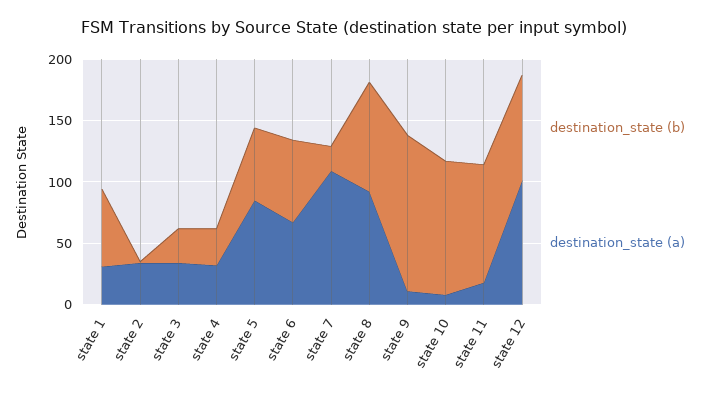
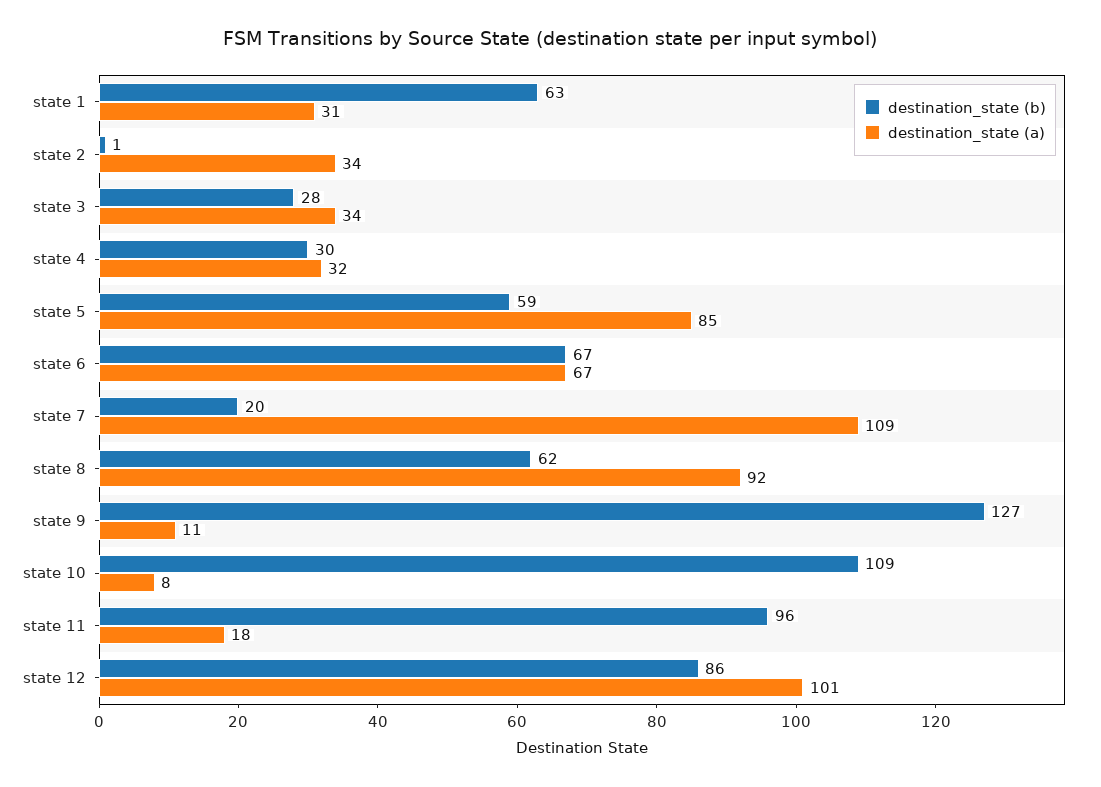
  {
    "destination_state (b)": {
      "state 1": 63,
      "state 2": 1,
      "state 3": 28,
      "state 4": 30,
      "state 5": 59,
      "state 6": 67,
      "state 7": 20,
-     "state 8": 90,
+     "state 8": 62,
      "state 9": 127,
      "state 10": 109,
      "state 11": 96,
      "state 12": 86
    },
    "destination_state (a)": {
      "state 1": 31,
      "state 2": 34,
      "state 3": 34,
      "state 4": 32,
      "state 5": 85,
      "state 6": 67,
      "state 7": 109,
      "state 8": 92,
      "state 9": 11,
      "state 10": 8,
      "state 11": 18,
      "state 12": 101
    }
  }

